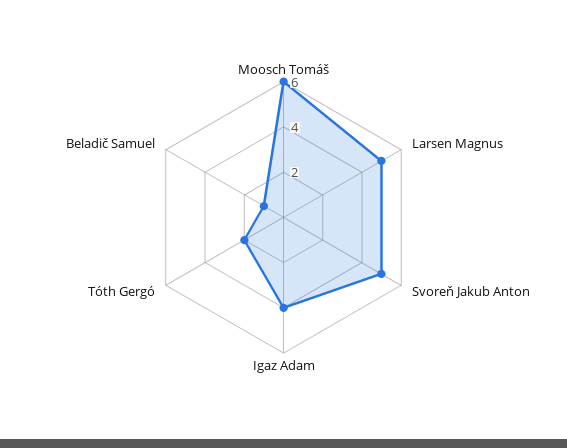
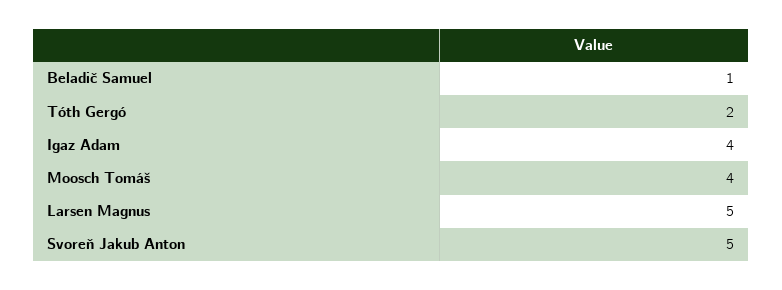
  {
-   "Moosch Tomáš": 6,
+   "Moosch Tomáš": 4,
    "Larsen Magnus": 5,
    "Svoreň Jakub Anton": 5,
    "Igaz Adam": 4,
    "Tóth Gergó": 2,
    "Beladič Samuel": 1
  }

